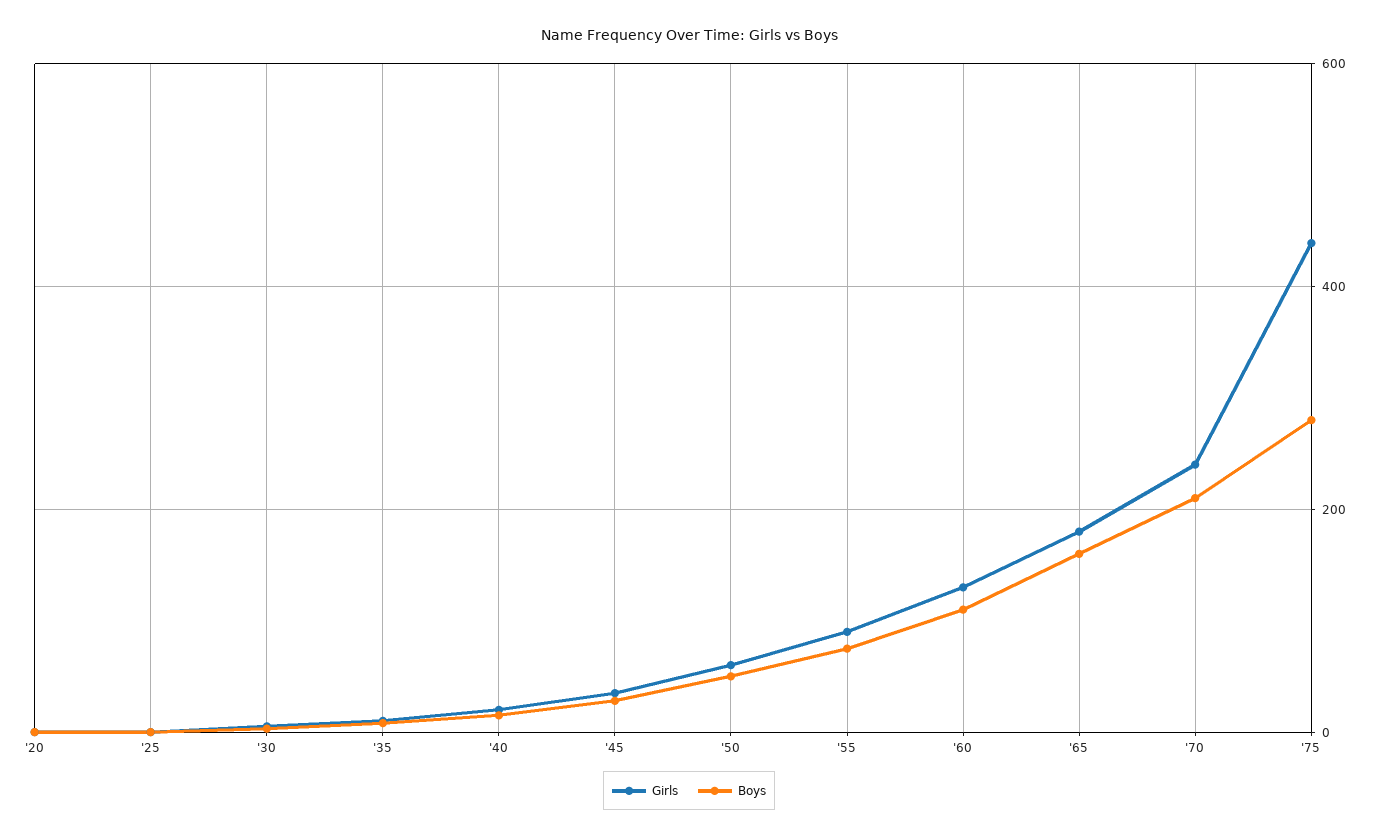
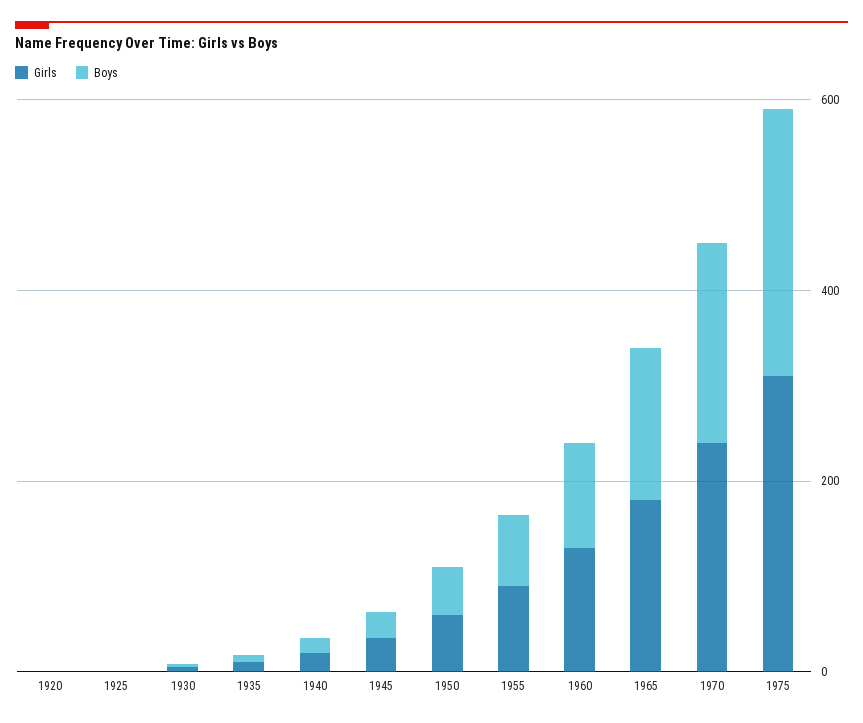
  {
    "Girls": {
      "'20": 0,
      "'25": 0,
      "'30": 0,
      "'35": 20,
      "'40": 20,
      "'45": 40,
      "'50": 60,
      "'55": 100,
      "'60": 140,
      "'65": 180,
      "'70": 240,
-     "'75": 440
+     "'75": 300
    },
    "Boys": {
      "'20": 0,
      "'25": 0,
      "'30": 0,
      "'35": 0,
      "'40": 20,
      "'45": 20,
      "'50": 60,
      "'55": 80,
      "'60": 120,
      "'65": 160,
      "'70": 220,
      "'75": 280
    }
  }

